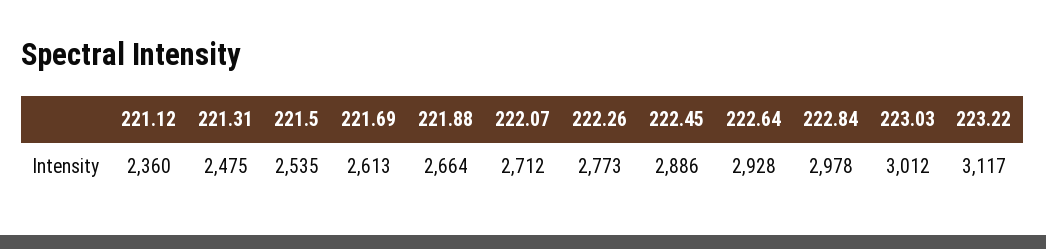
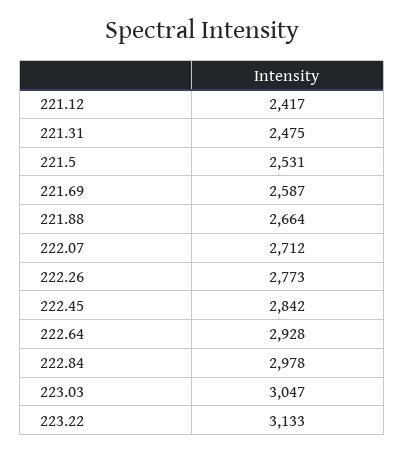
  {
-   "221.12": 2360,
+   "221.12": 2417,
    "221.31": 2475,
-   "221.5": 2535,
+   "221.5": 2531,
-   "221.69": 2613,
+   "221.69": 2587,
    "221.88": 2664,
    "222.07": 2712,
    "222.26": 2773,
-   "222.45": 2886,
+   "222.45": 2842,
    "222.64": 2928,
    "222.84": 2978,
-   "223.03": 3012,
+   "223.03": 3047,
-   "223.22": 3117
+   "223.22": 3133
  }

